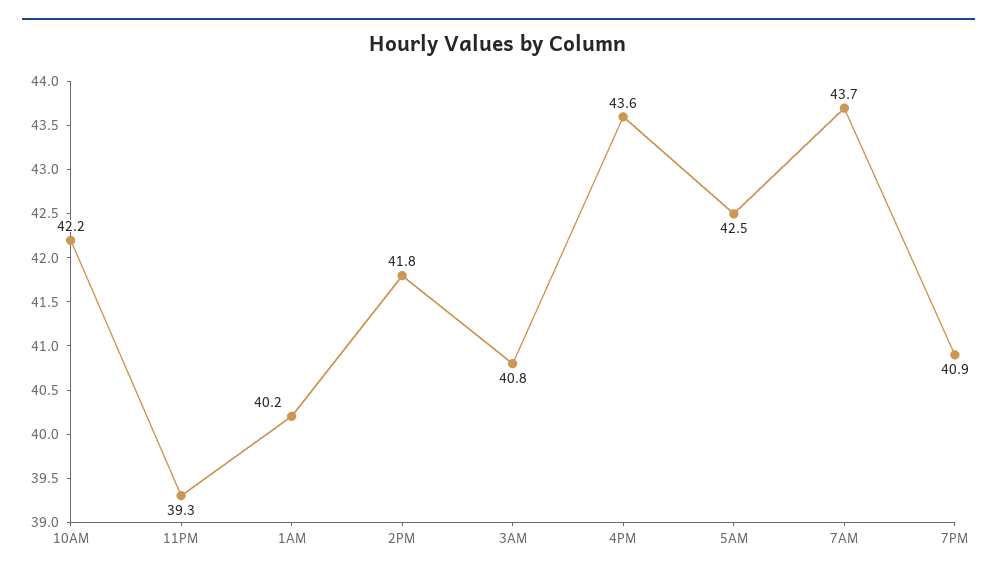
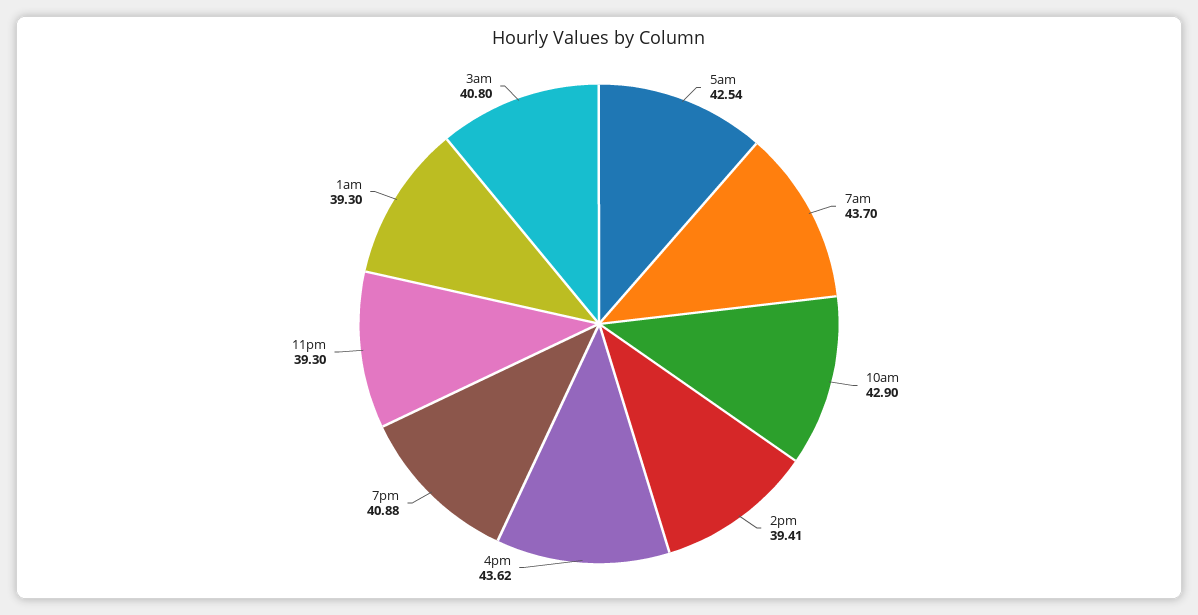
  {
-   "10AM": 42.2,
+   "10AM": 42.9,
    "11PM": 39.3,
-   "1AM": 40.2,
+   "1AM": 39.3,
-   "2PM": 41.8,
+   "2PM": 39.41,
    "3AM": 40.8,
    "4PM": 43.62,
    "5AM": 42.54,
    "7AM": 43.7,
    "7PM": 40.88
  }

